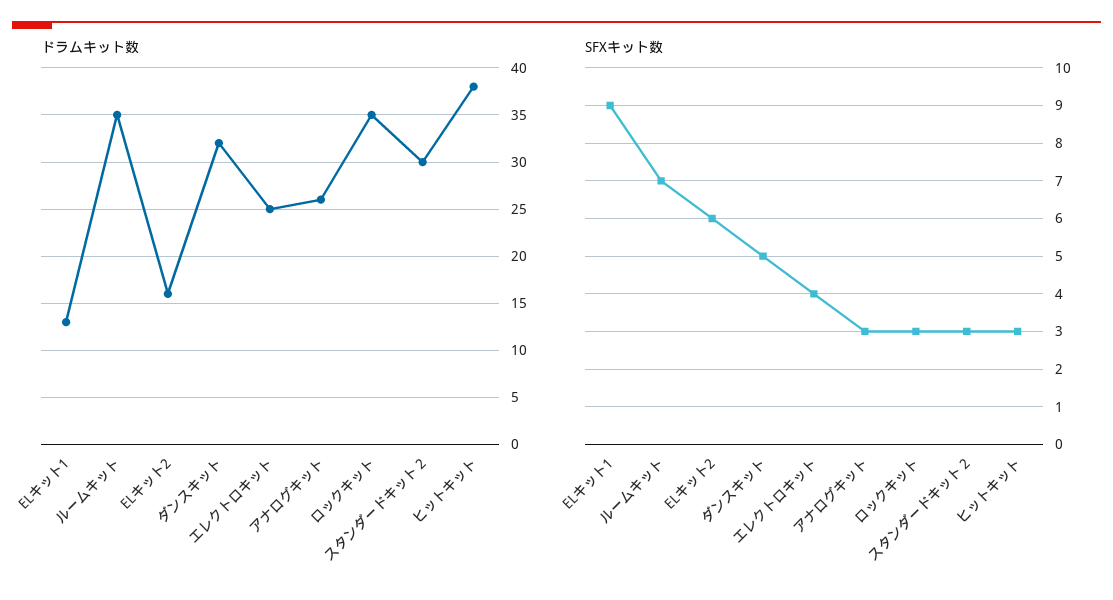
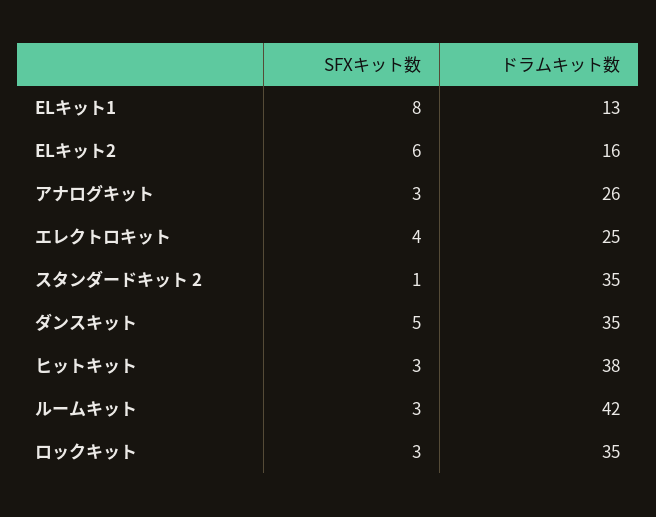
  {
    "ドラムキット数": {
      "ELキット1": 13,
-     "ルームキット": 35,
+     "ルームキット": 42,
      "ELキット2": 16,
-     "ダンスキット": 32,
+     "ダンスキット": 35,
      "エレクトロキット": 25,
      "アナログキット": 26,
      "ロックキット": 35,
-     "スタンダードキット 2": 30,
+     "スタンダードキット 2": 35,
      "ヒットキット": 38
    },
    "SFXキット数": {
-     "ELキット1": 9,
+     "ELキット1": 8,
-     "ルームキット": 7,
+     "ルームキット": 3,
      "ELキット2": 6,
      "ダンスキット": 5,
      "エレクトロキット": 4,
      "アナログキット": 3,
      "ロックキット": 3,
-     "スタンダードキット 2": 3,
+     "スタンダードキット 2": 1,
      "ヒットキット": 3
    }
  }

